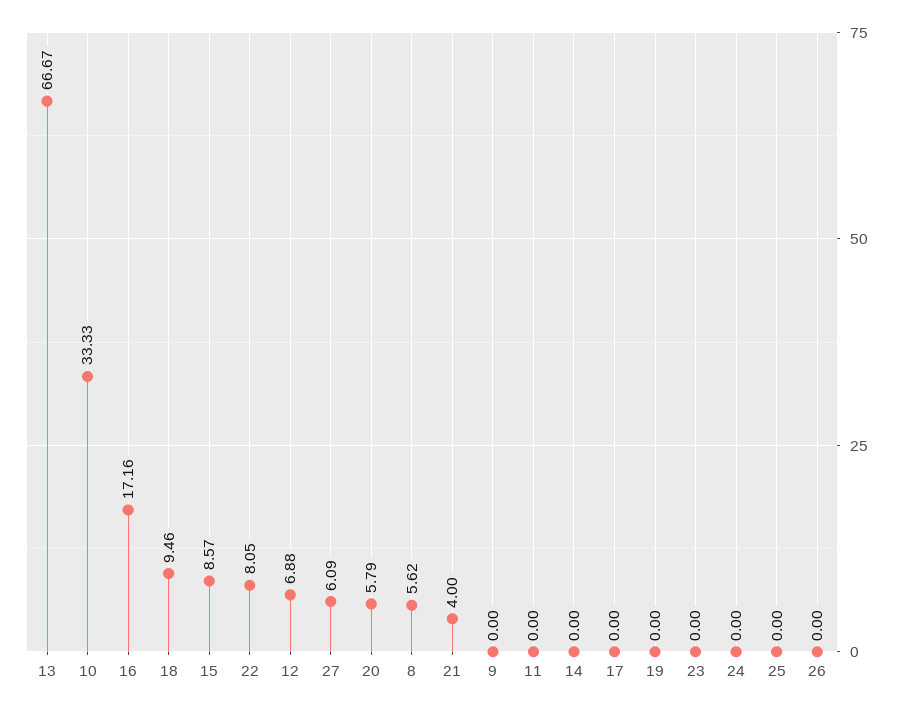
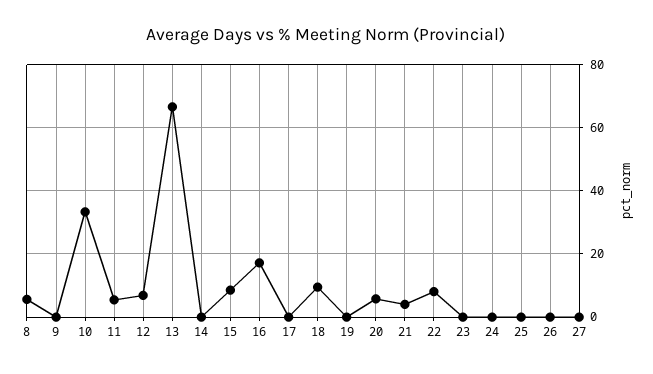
  {
    "13": 66.67,
    "10": 33.33,
    "16": 17.16,
    "18": 9.46,
    "15": 8.57,
    "22": 8.05,
    "12": 6.88,
-   "27": 6.09,
+   "27": 0,
    "20": 5.79,
    "8": 5.62,
    "21": 4,
    "9": 0,
-   "11": 0,
+   "11": 6,
    "14": 0,
    "17": 0,
    "19": 0,
    "23": 0,
    "24": 0,
    "25": 0,
    "26": 0
  }

